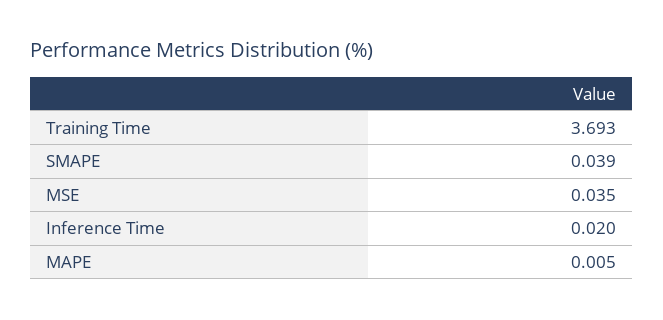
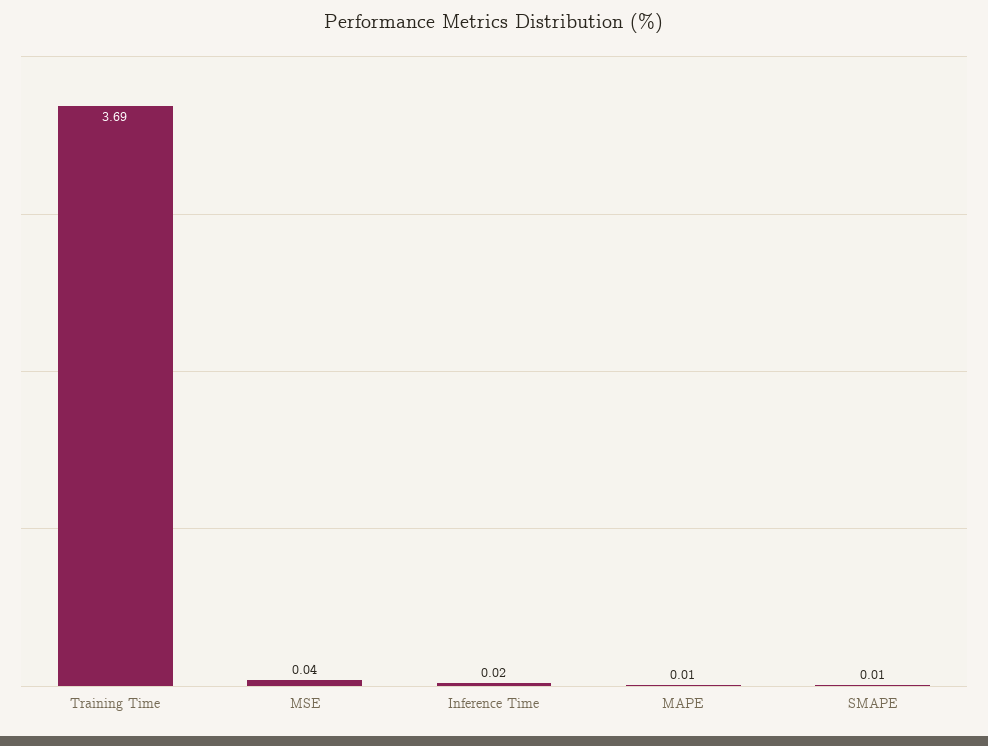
  {
    "Training Time": 3.693,
-   "SMAPE": 0.039,
+   "SMAPE": 0.01,
    "MSE": 0.035,
    "Inference Time": 0.02,
    "MAPE": 0.005
  }

